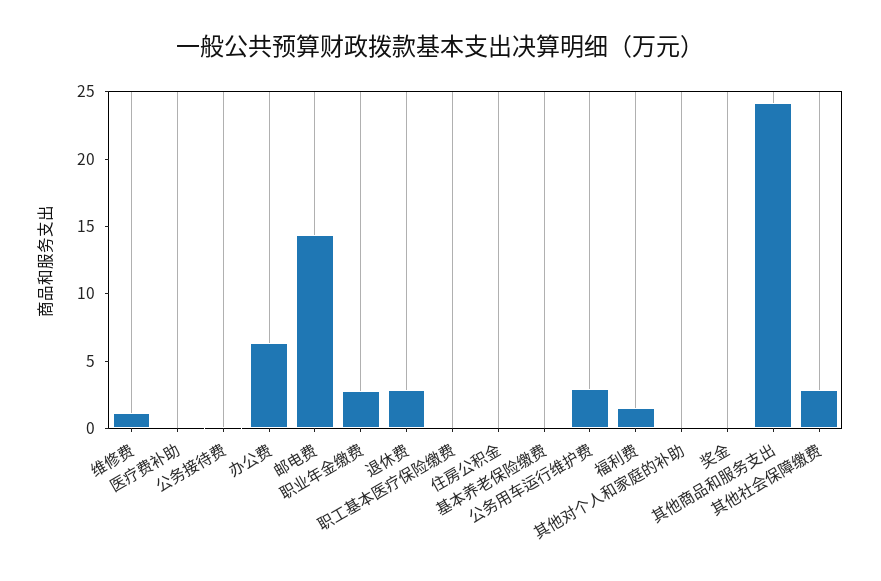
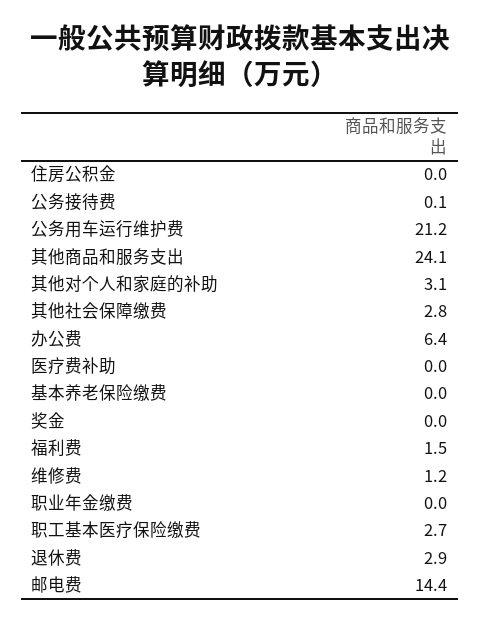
  {
    "维修费": 1.2,
    "医疗费补助": 0,
    "公务接待费": 0.1,
    "办公费": 6.4,
    "邮电费": 14.4,
-   "职业年金缴费": 3,
+   "职业年金缴费": 0,
    "退休费": 2.9,
-   "职工基本医疗保险缴费": 0,
+   "职工基本医疗保险缴费": 2.7,
    "住房公积金": 0,
    "基本养老保险缴费": 0,
-   "公务用车运行维护费": 3,
+   "公务用车运行维护费": 21.2,
    "福利费": 1.5,
-   "其他对个人和家庭的补助": 0,
+   "其他对个人和家庭的补助": 3.1,
    "奖金": 0,
    "其他商品和服务支出": 24.1,
    "其他社会保障缴费": 2.8
  }

